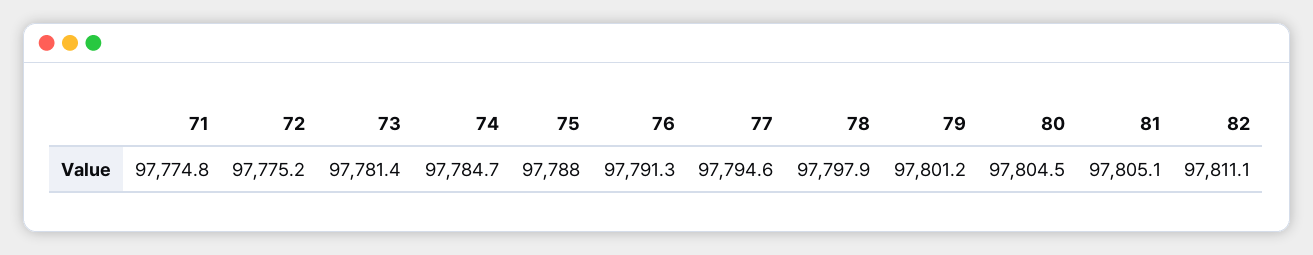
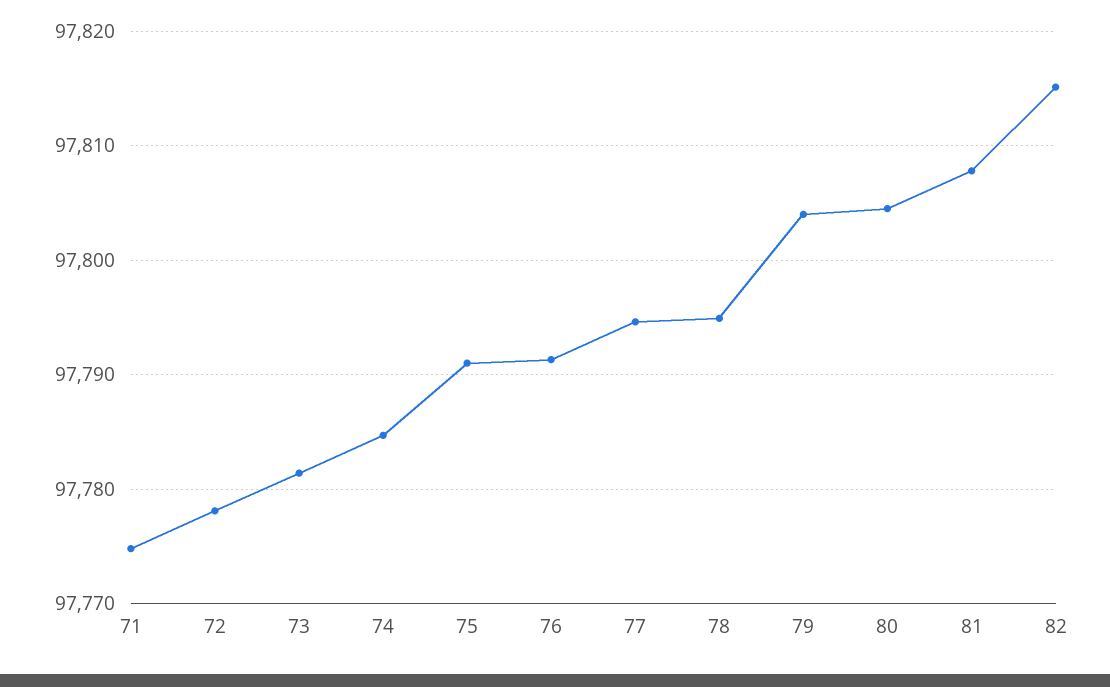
  {
    "71": 97774.8,
-   "72": 97775.2,
+   "72": 97778,
    "73": 97781.4,
    "74": 97784.7,
-   "75": 97788,
+   "75": 97791,
    "76": 97791.3,
    "77": 97794.6,
-   "78": 97797.9,
+   "78": 97795,
-   "79": 97801.2,
+   "79": 97804,
    "80": 97804.5,
-   "81": 97805.1,
+   "81": 97808,
-   "82": 97811.1
+   "82": 97815
  }

